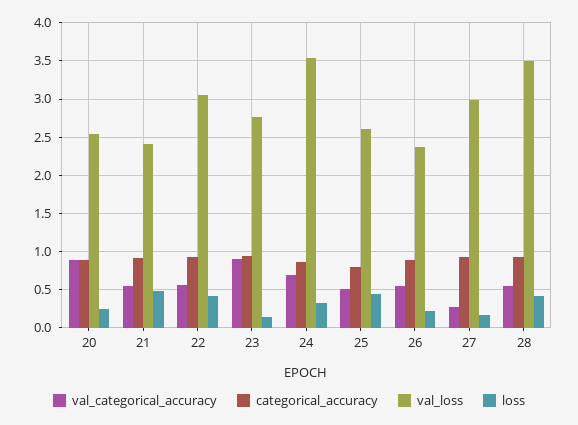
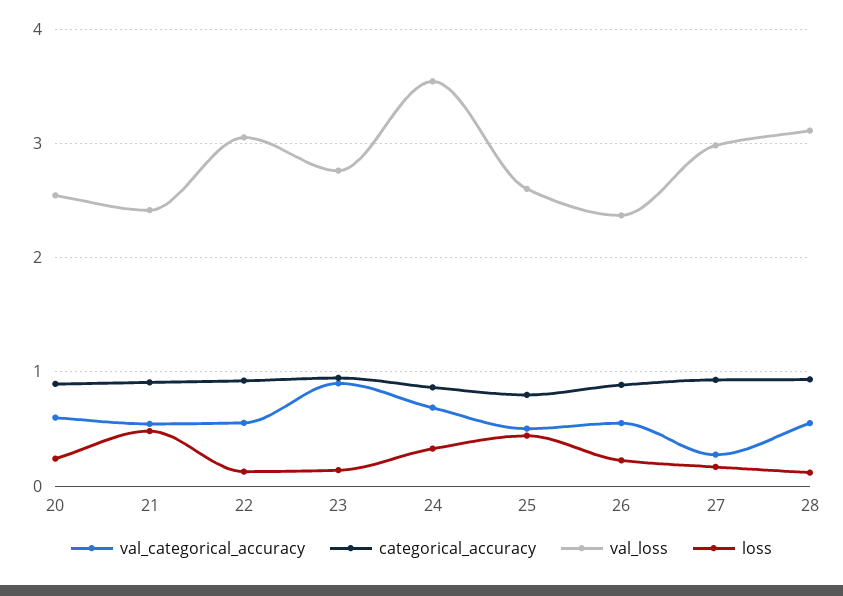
  {
    "val_categorical_accuracy": {
-     "20": 0.9,
+     "20": 0.6,
      "21": 0.5,
      "22": 0.6,
      "23": 0.9,
      "24": 0.7,
      "25": 0.5,
      "26": 0.6,
      "27": 0.3,
      "28": 0.6
    },
    "categorical_accuracy": {
      "20": 0.9,
      "21": 0.9,
      "22": 0.9,
      "23": 0.9,
      "24": 0.9,
      "25": 0.8,
      "26": 0.9,
      "27": 0.9,
      "28": 0.9
    },
    "val_loss": {
      "20": 2.5,
      "21": 2.4,
      "22": 3.1,
      "23": 2.8,
      "24": 3.5,
      "25": 2.6,
      "26": 2.4,
      "27": 3,
-     "28": 3.5
+     "28": 3.1
    },
    "loss": {
      "20": 0.2,
      "21": 0.5,
-     "22": 0.4,
+     "22": 0.1,
      "23": 0.1,
      "24": 0.3,
      "25": 0.4,
      "26": 0.2,
      "27": 0.2,
-     "28": 0.4
+     "28": 0.1
    }
  }

